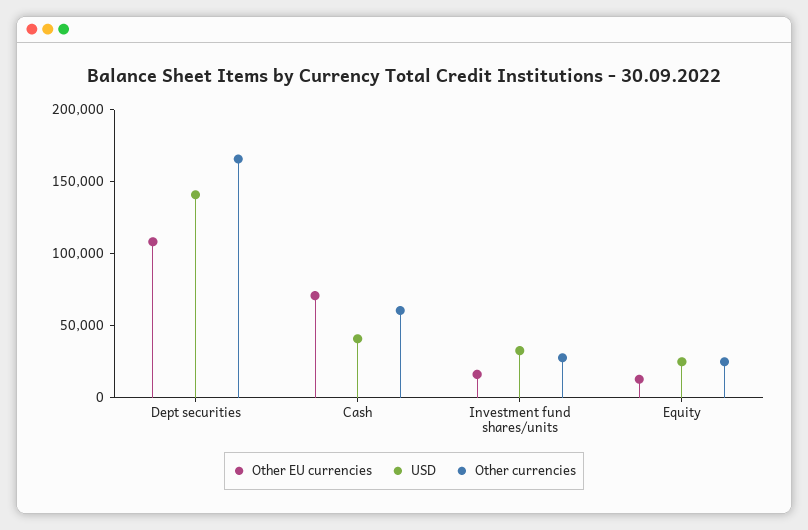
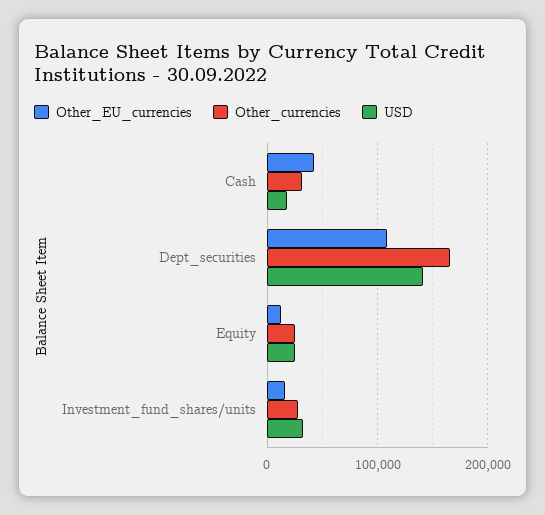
  {
    "Other EU currencies": {
      "Dept securities": 110000,
-     "Cash": 70000,
+     "Cash": 40000,
      "Investment fund shares/units": 20000,
      "Equity": 10000
    },
    "USD": {
      "Dept securities": 140000,
-     "Cash": 40000,
+     "Cash": 20000,
      "Investment fund shares/units": 30000,
      "Equity": 20000
    },
    "Other currencies": {
      "Dept securities": 170000,
-     "Cash": 60000,
+     "Cash": 30000,
      "Investment fund shares/units": 30000,
      "Equity": 20000
    }
  }

